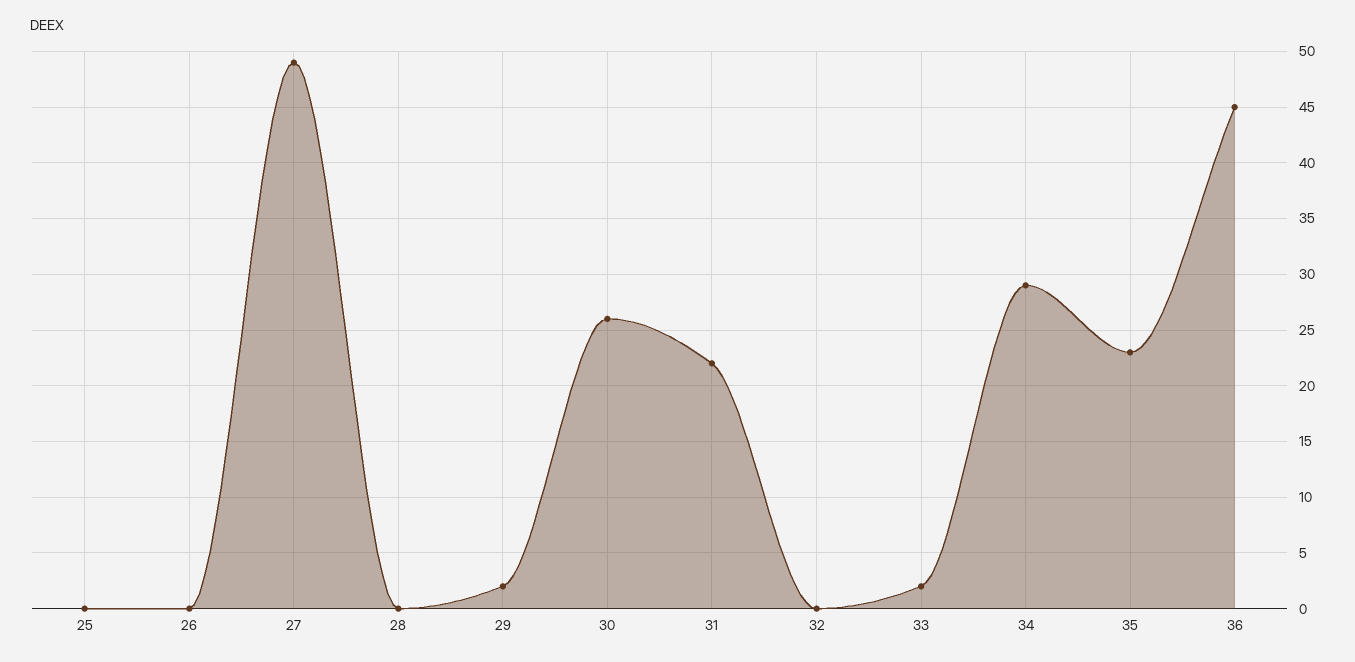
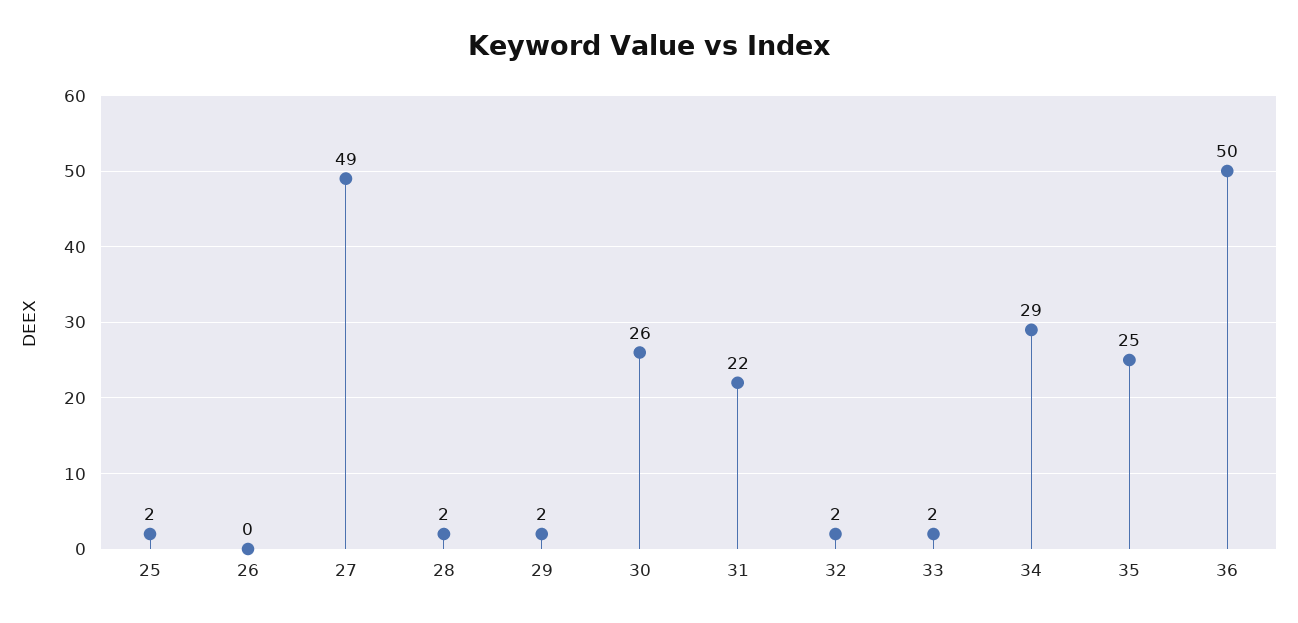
  {
-   "25": 0,
+   "25": 2,
    "26": 0,
    "27": 49,
-   "28": 0,
+   "28": 2,
    "29": 2,
    "30": 26,
    "31": 22,
-   "32": 0,
+   "32": 2,
    "33": 2,
    "34": 29,
-   "35": 23,
+   "35": 25,
-   "36": 45
+   "36": 50
  }

